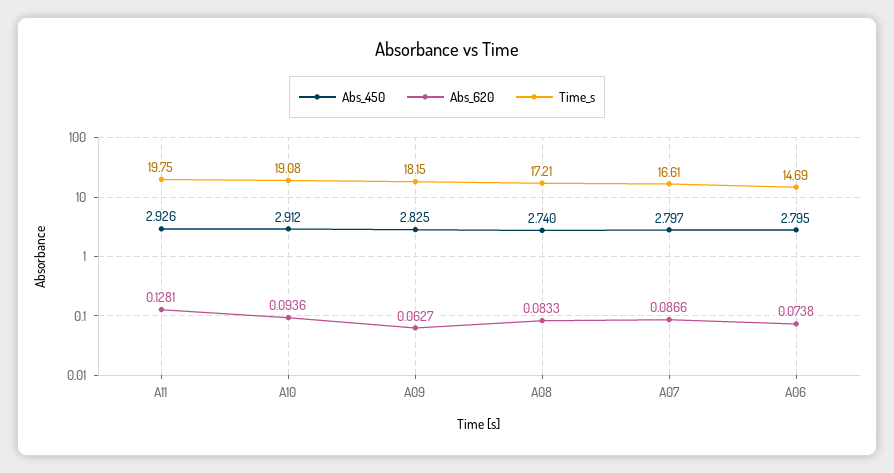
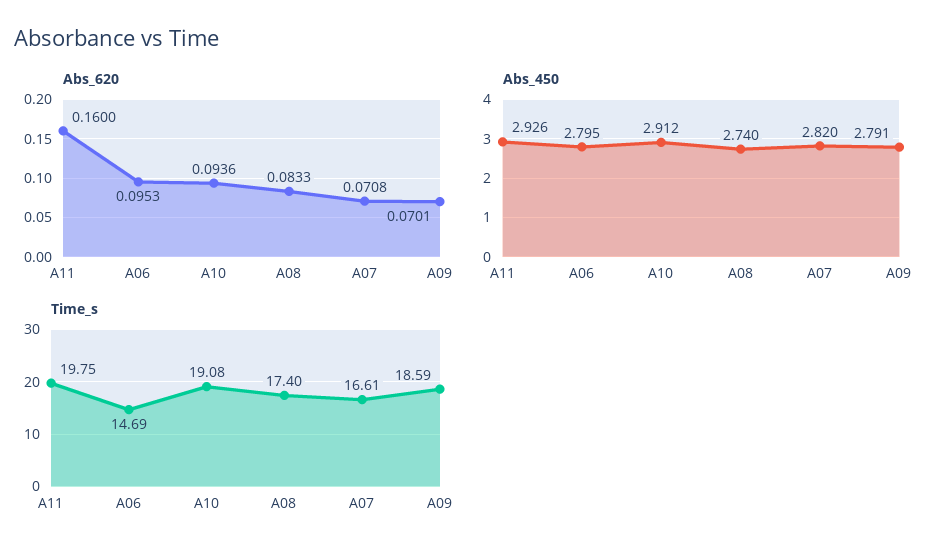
  {
    "Abs_450": {
      "A11": 2.926,
      "A10": 2.912,
-     "A09": 2.825,
+     "A09": 2.791,
      "A08": 2.74,
-     "A07": 2.797,
+     "A07": 2.82,
      "A06": 2.795
    },
    "Abs_620": {
-     "A11": 0.1281,
+     "A11": 0.16,
      "A10": 0.0936,
-     "A09": 0.0627,
+     "A09": 0.0701,
      "A08": 0.0833,
-     "A07": 0.0866,
+     "A07": 0.0708,
-     "A06": 0.0738
+     "A06": 0.0953
    },
    "Time_s": {
      "A11": 19.75,
      "A10": 19.08,
-     "A09": 18.15,
+     "A09": 18.59,
-     "A08": 17.21,
+     "A08": 17.4,
      "A07": 16.61,
      "A06": 14.69
    }
  }

